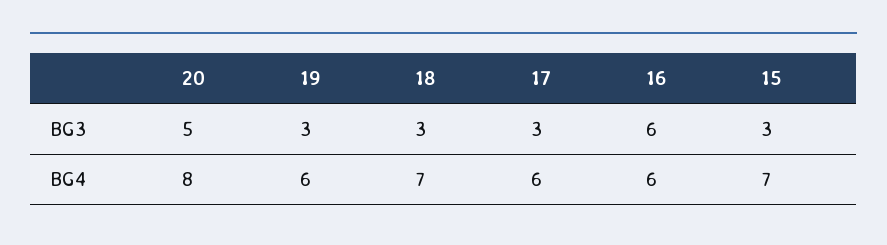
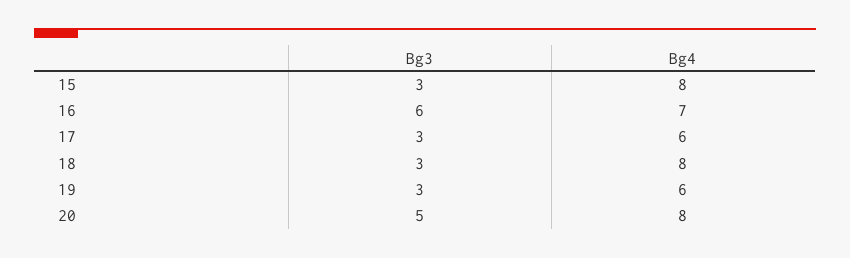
  {
    "20": {
      "BG3": 5,
      "BG4": 8
    },
    "19": {
      "BG3": 3,
      "BG4": 6
    },
    "18": {
      "BG3": 3,
-     "BG4": 7
+     "BG4": 8
    },
    "17": {
      "BG3": 3,
      "BG4": 6
    },
    "16": {
      "BG3": 6,
-     "BG4": 6
+     "BG4": 7
    },
    "15": {
      "BG3": 3,
-     "BG4": 7
+     "BG4": 8
    }
  }

